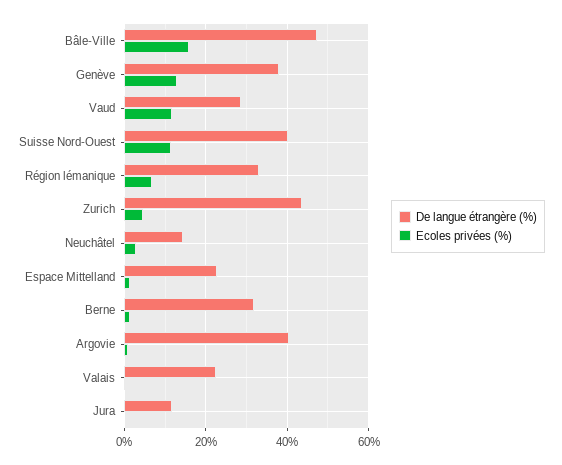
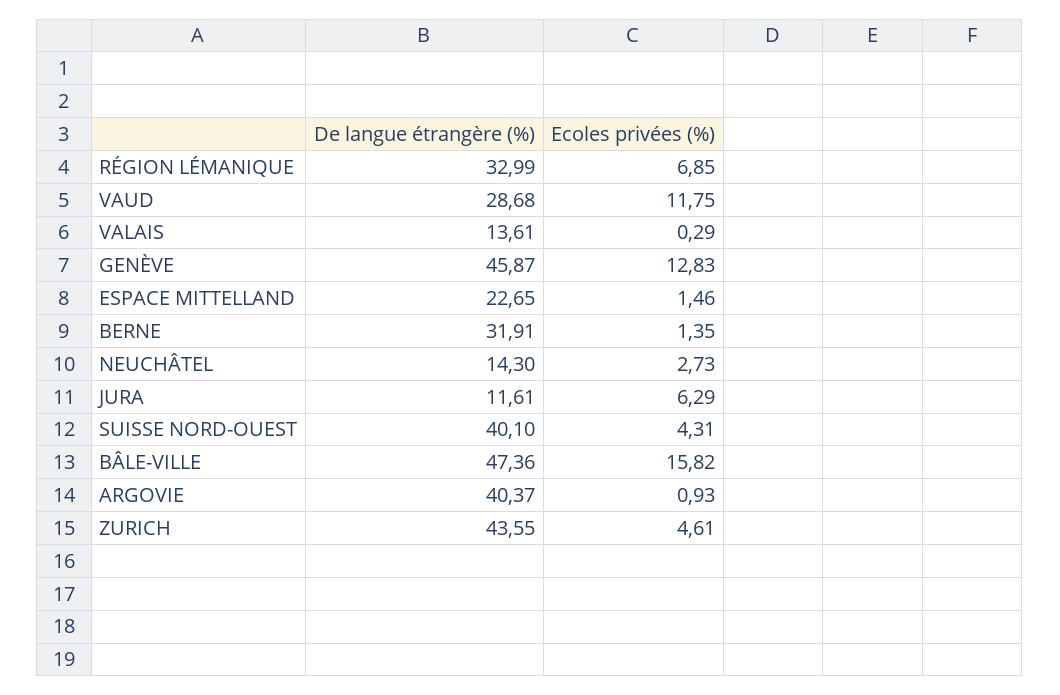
  {
    "De langue étrangère (%)": {
      "Bâle-Ville": 47.36,
-     "Genève": 38,
+     "Genève": 45.87,
      "Vaud": 28.68,
      "Suisse Nord-Ouest": 40.1,
      "Région lémanique": 32.99,
      "Zurich": 43.55,
      "Neuchâtel": 14.3,
      "Espace Mittelland": 22.65,
      "Berne": 31.91,
      "Argovie": 40.37,
-     "Valais": 22,
+     "Valais": 13.61,
      "Jura": 11.61
    },
    "Ecoles privées (%)": {
      "Bâle-Ville": 15.82,
      "Genève": 12.83,
      "Vaud": 11.75,
-     "Suisse Nord-Ouest": 12,
+     "Suisse Nord-Ouest": 4.31,
      "Région lémanique": 6.85,
      "Zurich": 4.61,
      "Neuchâtel": 2.73,
      "Espace Mittelland": 1.46,
      "Berne": 1.35,
      "Argovie": 0.93,
      "Valais": 0.29,
-     "Jura": 0
+     "Jura": 6.29
    }
  }

